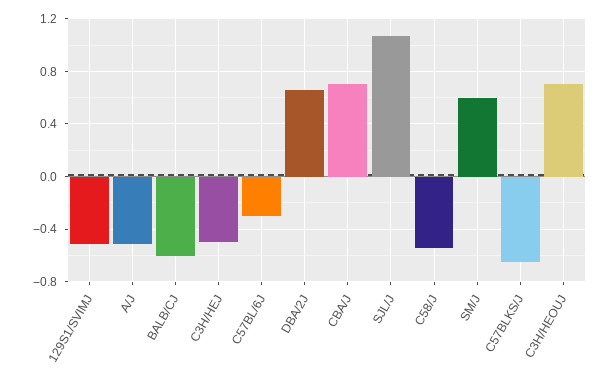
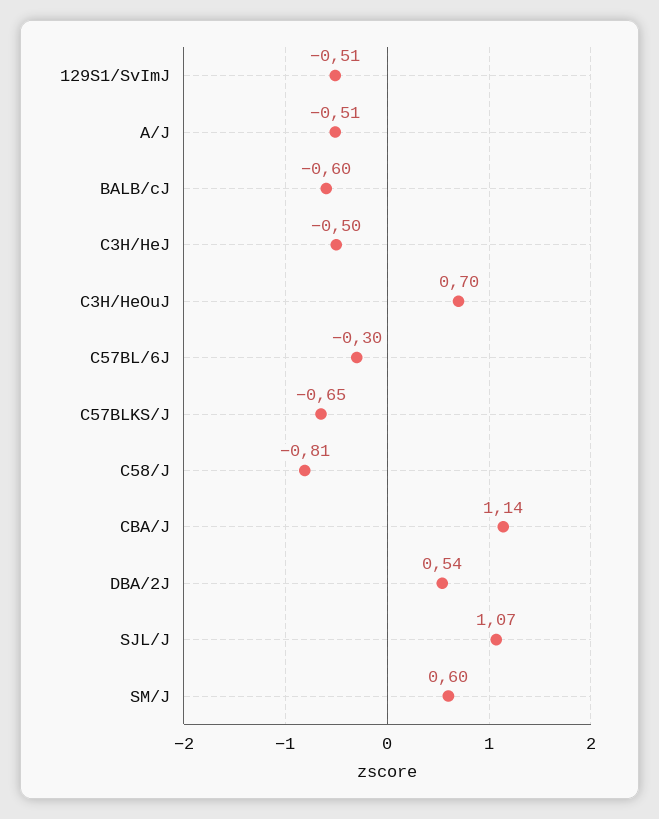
  {
    "129S1/SVIMJ": -0.51,
    "A/J": -0.51,
    "BALB/CJ": -0.6,
    "C3H/HEJ": -0.5,
    "C57BL/6J": -0.3,
-   "DBA/2J": 0.65,
+   "DBA/2J": 0.54,
-   "CBA/J": 0.7,
+   "CBA/J": 1.14,
    "SJL/J": 1.07,
-   "C58/J": -0.55,
+   "C58/J": -0.81,
    "SM/J": 0.6,
    "C57BLKS/J": -0.65,
    "C3H/HEOUJ": 0.7
  }

